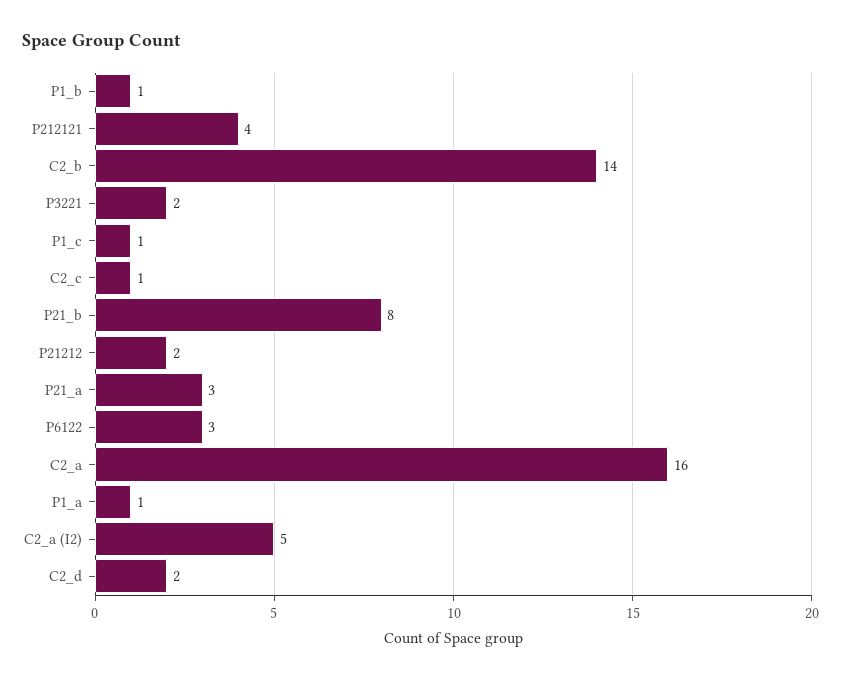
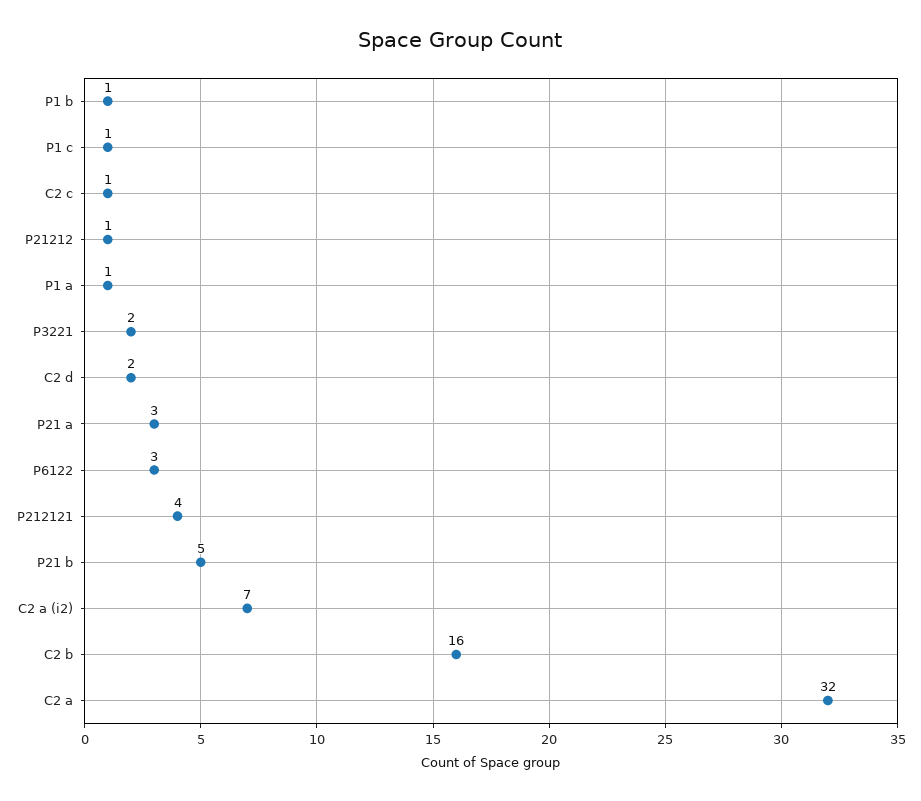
  {
    "P1_b": 1,
    "P212121": 4,
-   "C2_b": 14,
+   "C2_b": 16,
    "P3221": 2,
    "P1_c": 1,
    "C2_c": 1,
-   "P21_b": 8,
+   "P21_b": 5,
-   "P21212": 2,
+   "P21212": 1,
    "P21_a": 3,
    "P6122": 3,
-   "C2_a": 16,
+   "C2_a": 32,
    "P1_a": 1,
-   "C2_a (I2)": 5,
+   "C2_a (I2)": 7,
    "C2_d": 2
  }

